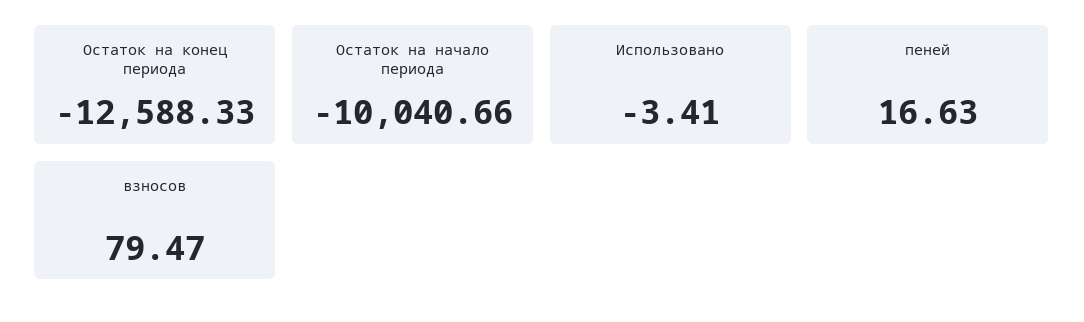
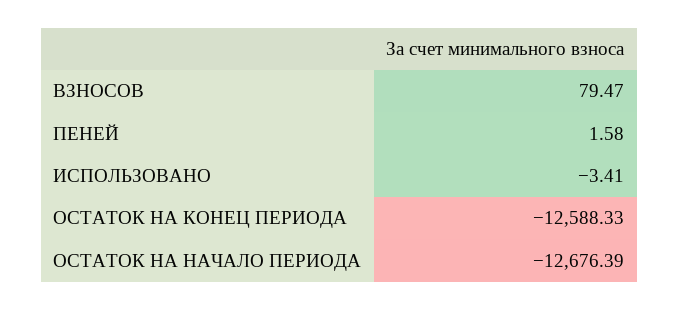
  {
    "Остаток на конец периода": -12588.33,
-   "Остаток на начало периода": -10040.66,
+   "Остаток на начало периода": -12676.39,
    "Использовано": -3.41,
-   "пеней": 16.63,
+   "пеней": 1.58,
    "взносов": 79.47
  }

